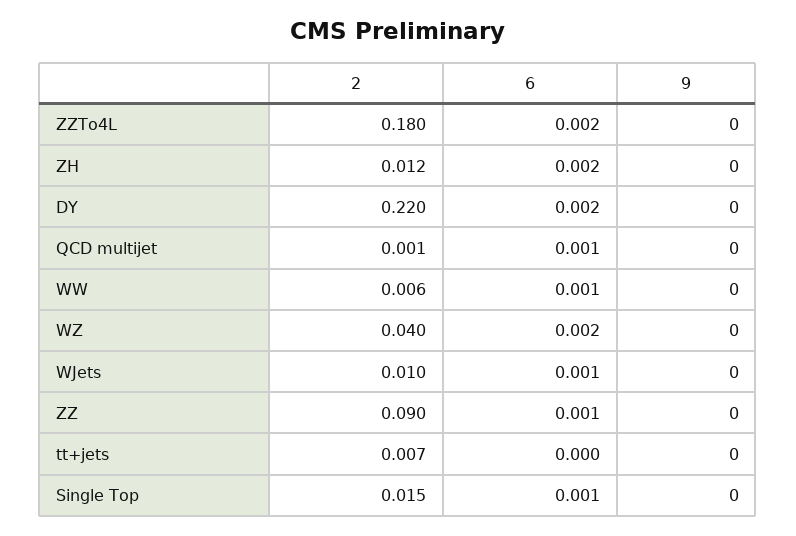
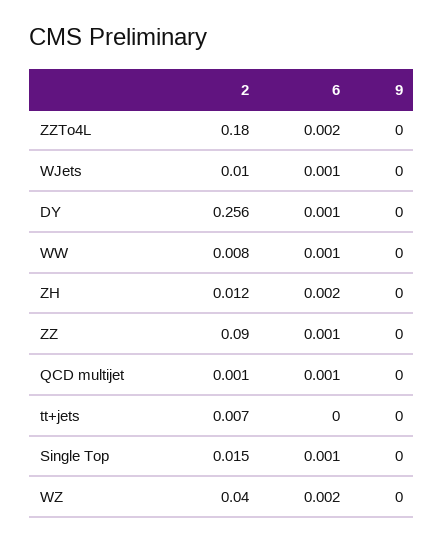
  {
    "2": {
      "ZZTo4L": 0.18,
      "ZH": 0.012,
-     "DY": 0.22,
+     "DY": 0.256,
      "QCD multijet": 0.001,
-     "WW": 0.006,
+     "WW": 0.008,
      "WZ": 0.04,
      "WJets": 0.01,
      "ZZ": 0.09,
      "tt+jets": 0.007,
      "Single Top": 0.015
    },
    "6": {
      "ZZTo4L": 0.002,
      "ZH": 0.002,
-     "DY": 0.002,
+     "DY": 0.001,
      "QCD multijet": 0.001,
      "WW": 0.001,
      "WZ": 0.002,
      "WJets": 0.001,
      "ZZ": 0.001,
      "tt+jets": 0,
      "Single Top": 0.001
    },
    "9": {
      "ZZTo4L": 0,
      "ZH": 0,
      "DY": 0,
      "QCD multijet": 0,
      "WW": 0,
      "WZ": 0,
      "WJets": 0,
      "ZZ": 0,
      "tt+jets": 0,
      "Single Top": 0
    }
  }

